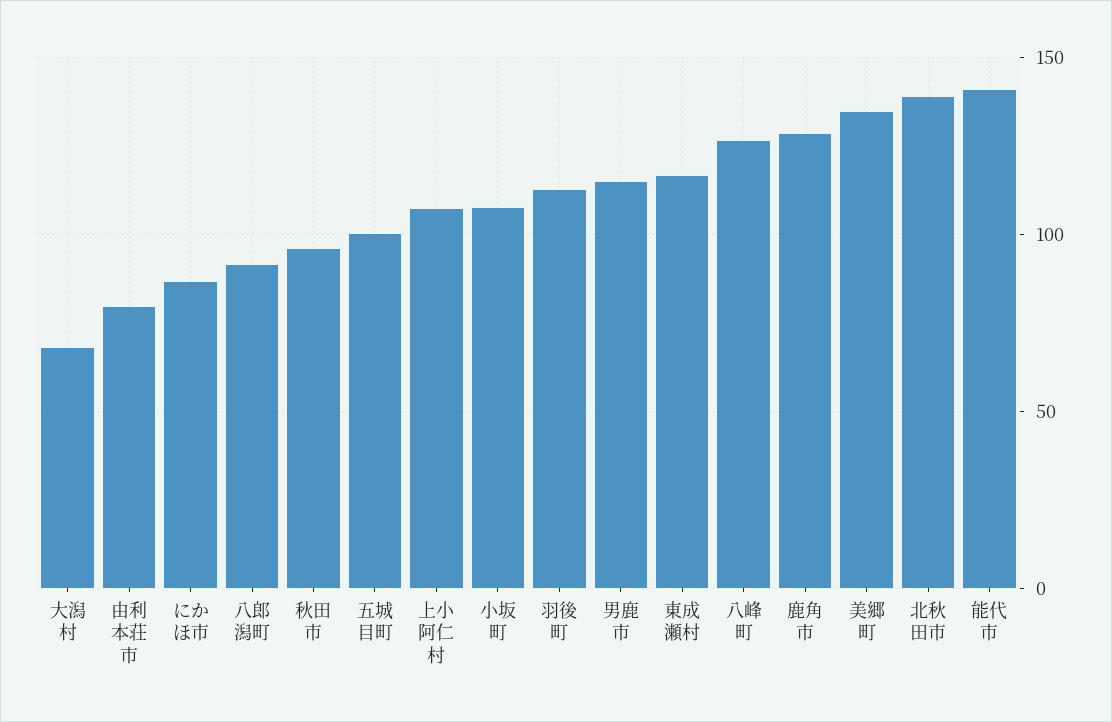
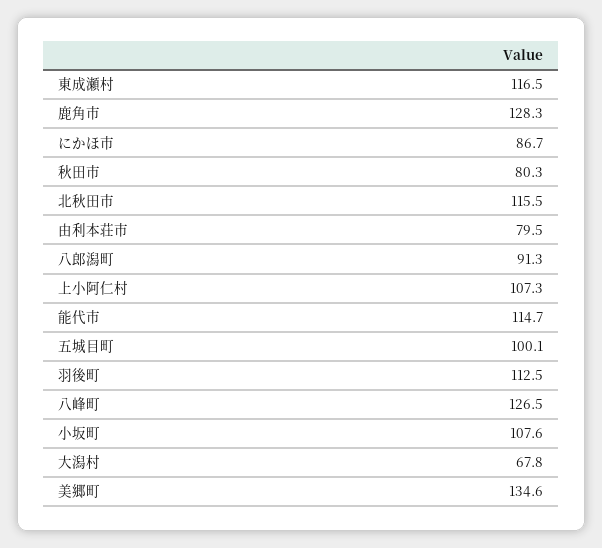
  {
    "大潟村": 67.8,
    "由利本荘市": 79.5,
    "にかほ市": 86.7,
    "八郎潟町": 91.3,
-   "秋田市": 95,
+   "秋田市": 80.3,
    "五城目町": 100.1,
    "上小阿仁村": 107.3,
    "小坂町": 107.6,
    "羽後町": 112.5,
-   "男鹿市": 115,
    "東成瀬村": 116.5,
    "八峰町": 126.5,
    "鹿角市": 128.3,
    "美郷町": 134.6,
-   "北秋田市": 140,
+   "北秋田市": 115.5,
-   "能代市": 140
+   "能代市": 114.7
  }

